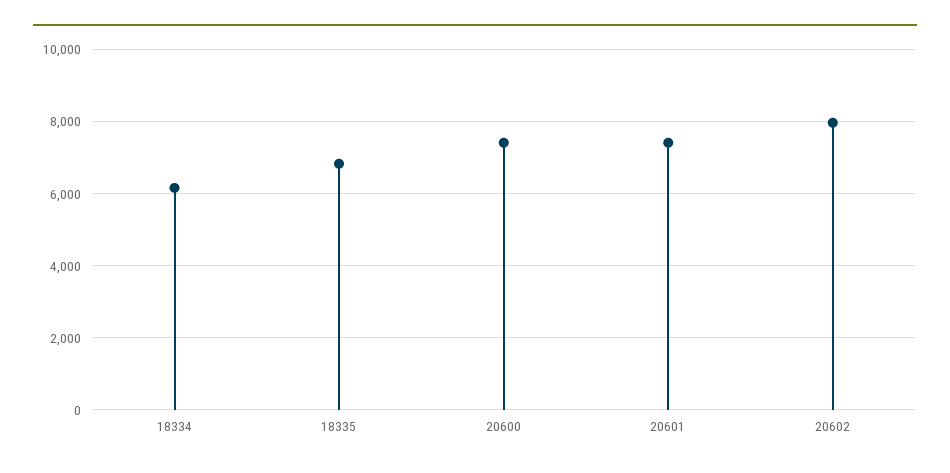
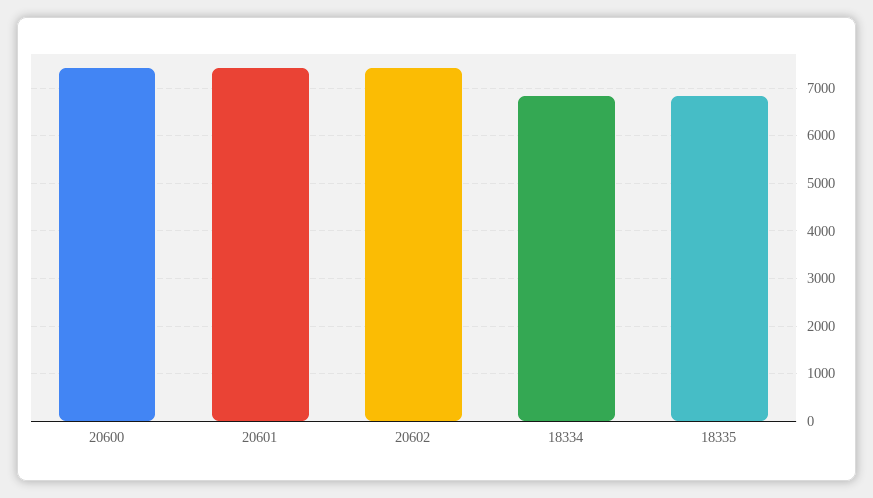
  {
-   "18334": 6200,
+   "18334": 6800,
    "18335": 6800,
    "20600": 7400,
    "20601": 7400,
-   "20602": 8000
+   "20602": 7400
  }

